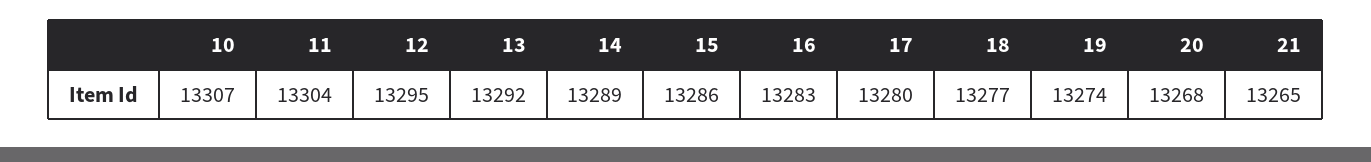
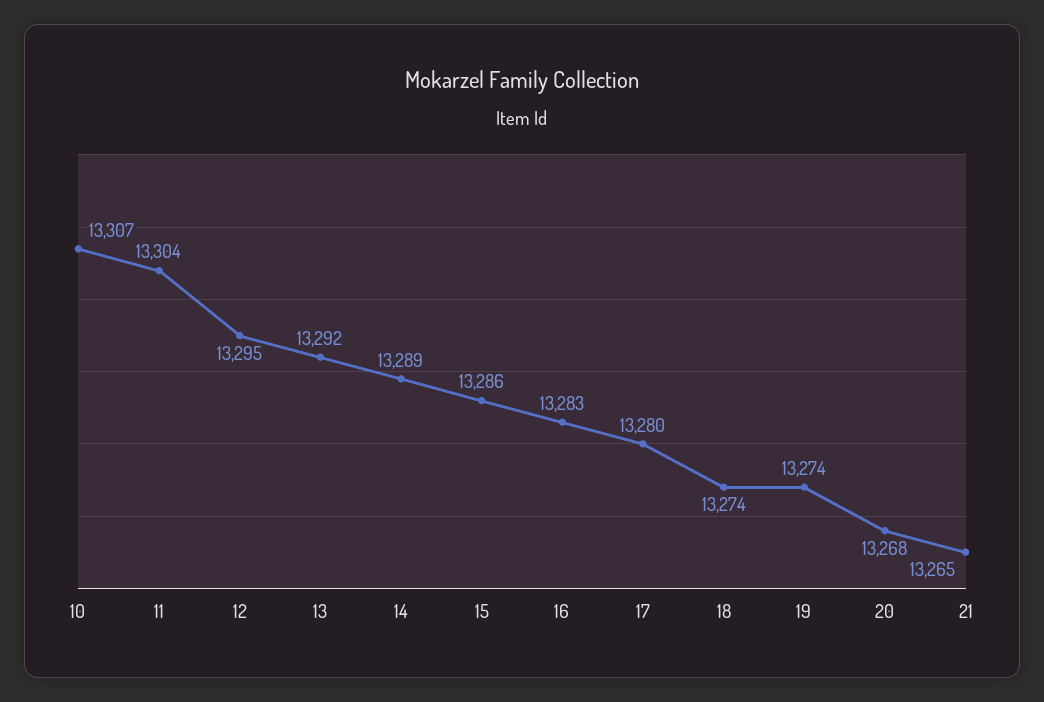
  {
    "10": 13307,
    "11": 13304,
    "12": 13295,
    "13": 13292,
    "14": 13289,
    "15": 13286,
    "16": 13283,
    "17": 13280,
-   "18": 13277,
+   "18": 13274,
    "19": 13274,
    "20": 13268,
    "21": 13265
  }

